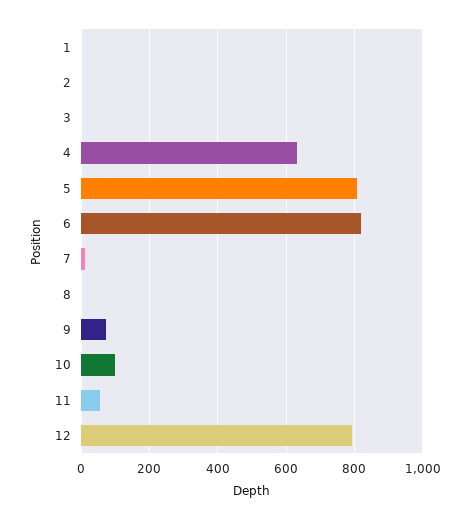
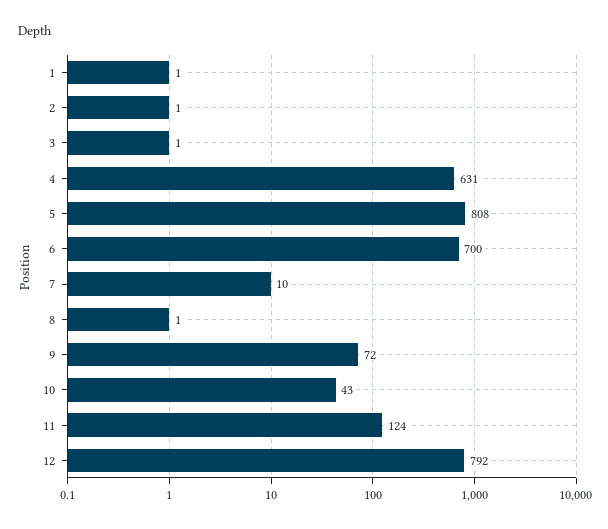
  {
    "1": 1,
    "2": 1,
    "3": 1,
    "4": 631,
    "5": 808,
-   "6": 820,
+   "6": 700,
    "7": 10,
    "8": 1,
    "9": 72,
-   "10": 100,
+   "10": 43,
-   "11": 60,
+   "11": 124,
    "12": 792
  }

